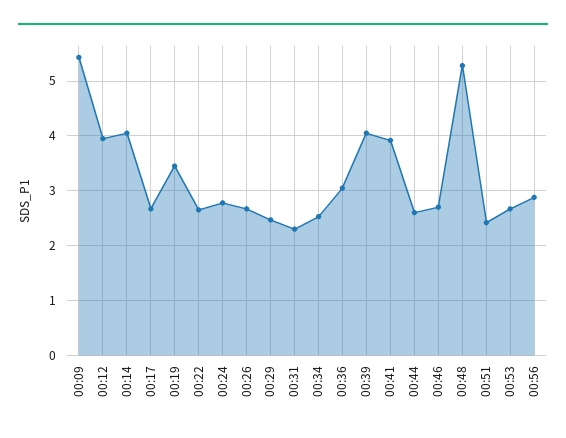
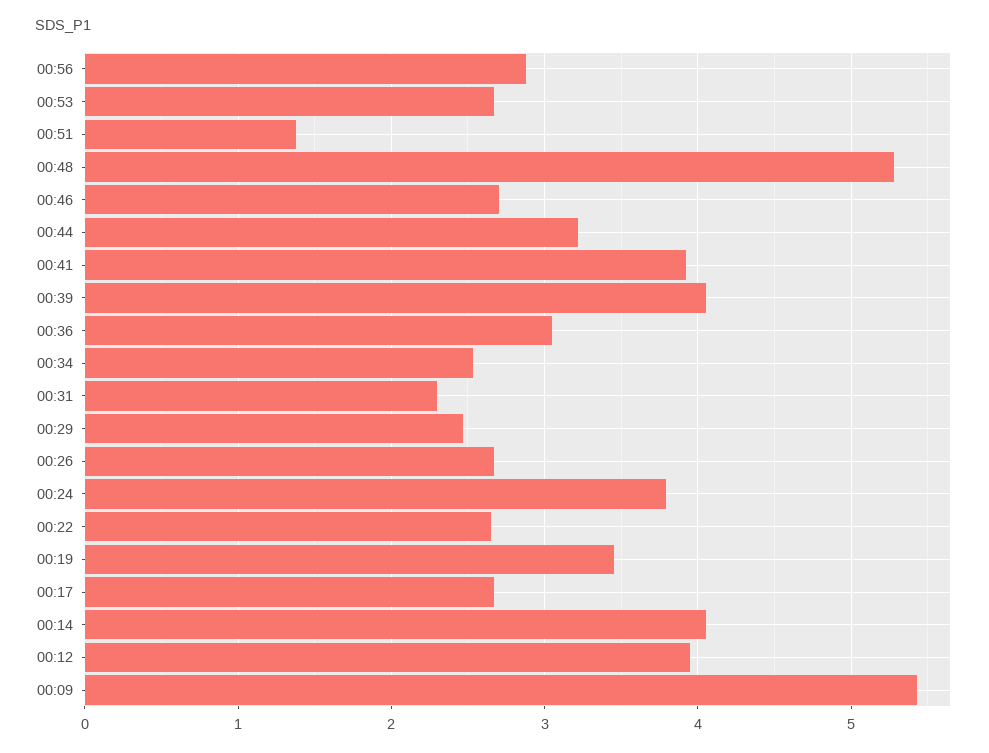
  {
    "00:09": 5.4,
    "00:12": 4,
    "00:14": 4.1,
    "00:17": 2.7,
    "00:19": 3.5,
    "00:22": 2.7,
-   "00:24": 2.8,
+   "00:24": 3.8,
    "00:26": 2.7,
    "00:29": 2.5,
    "00:31": 2.3,
    "00:34": 2.5,
    "00:36": 3.1,
    "00:39": 4.1,
    "00:41": 3.9,
-   "00:44": 2.6,
+   "00:44": 3.2,
    "00:46": 2.7,
    "00:48": 5.3,
-   "00:51": 2.4,
+   "00:51": 1.4,
    "00:53": 2.7,
    "00:56": 2.9
  }

